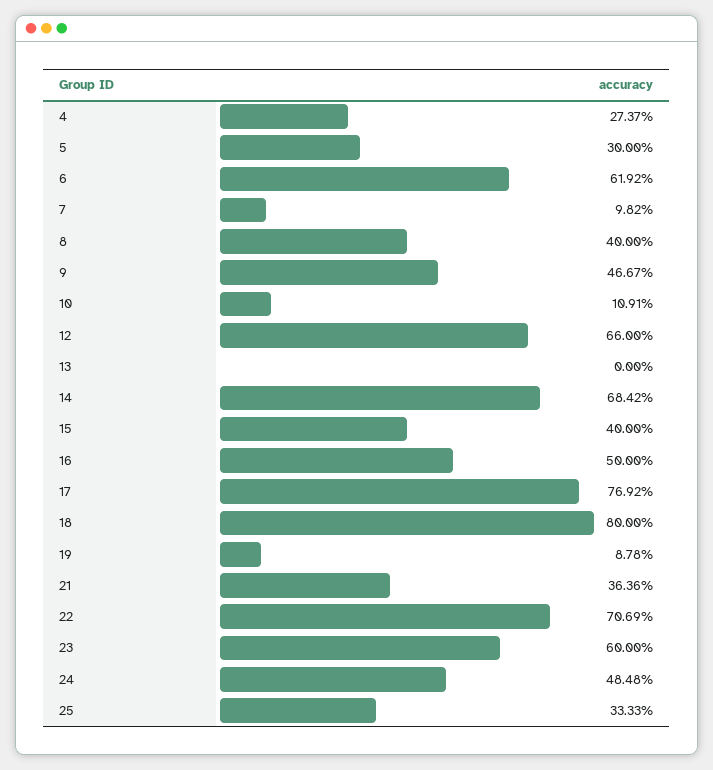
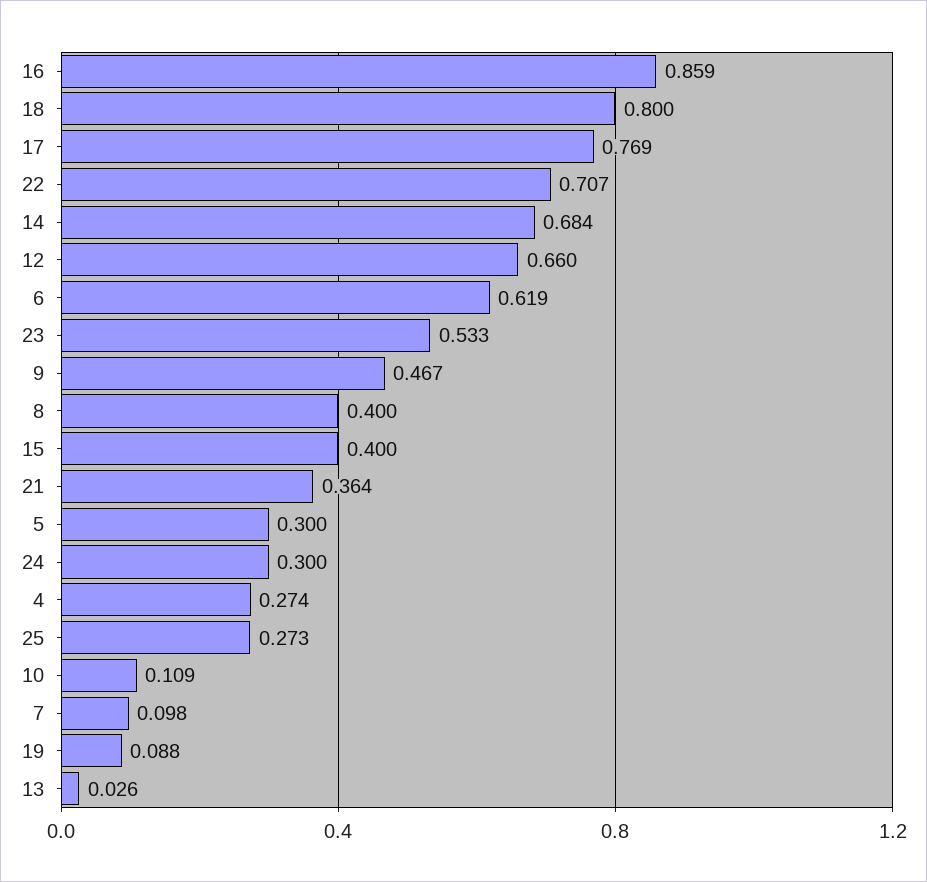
  {
    "4": 0.2737,
    "5": 0.3,
    "6": 0.6192,
    "7": 0.0982,
    "8": 0.4,
    "9": 0.4667,
    "10": 0.1091,
    "12": 0.66,
-   "13": 0,
+   "13": 0.026,
    "14": 0.6842,
    "15": 0.4,
-   "16": 0.5,
+   "16": 0.859,
    "17": 0.7692,
    "18": 0.8,
    "19": 0.0878,
    "21": 0.3636,
    "22": 0.7069,
-   "23": 0.6,
+   "23": 0.533,
-   "24": 0.4848,
+   "24": 0.3,
-   "25": 0.3333
+   "25": 0.273
  }

